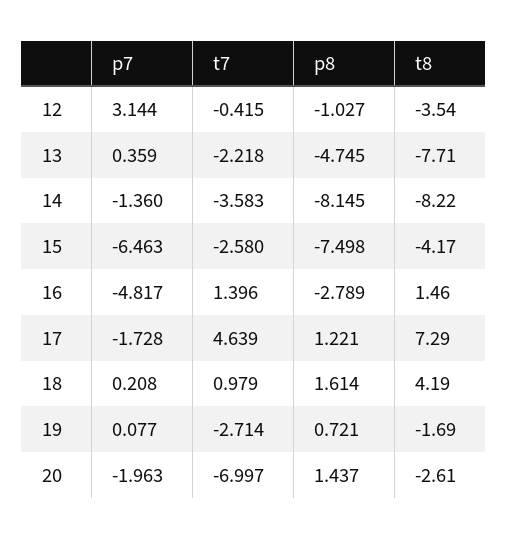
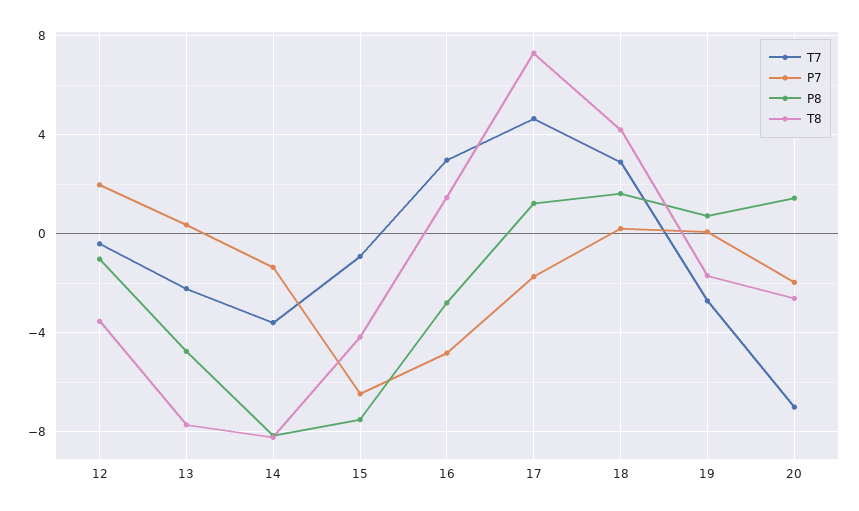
  {
    "p7": {
-     "12": 3.144,
+     "12": 2,
      "13": 0.359,
      "14": -1.36,
      "15": -6.463,
      "16": -4.817,
      "17": -1.728,
      "18": 0.208,
      "19": 0.077,
      "20": -1.963
    },
    "t7": {
      "12": -0.415,
      "13": -2.218,
      "14": -3.583,
-     "15": -2.58,
+     "15": -1,
-     "16": 1.396,
+     "16": 3,
      "17": 4.639,
-     "18": 0.979,
+     "18": 3,
      "19": -2.714,
      "20": -6.997
    },
    "p8": {
      "12": -1.027,
      "13": -4.745,
      "14": -8.145,
      "15": -7.498,
      "16": -2.789,
      "17": 1.221,
      "18": 1.614,
      "19": 0.721,
      "20": 1.437
    },
    "t8": {
      "12": -3.54,
      "13": -7.71,
      "14": -8.22,
      "15": -4.17,
      "16": 1.46,
      "17": 7.29,
      "18": 4.19,
      "19": -1.69,
      "20": -2.61
    }
  }

